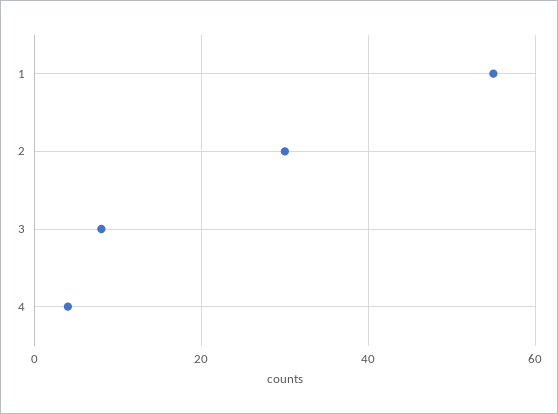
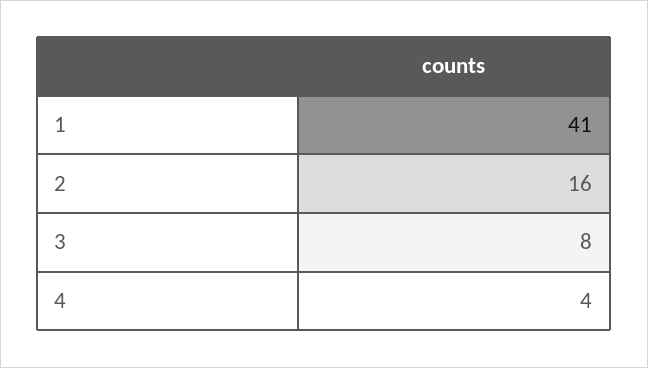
  {
-   "1": 55,
+   "1": 41,
-   "2": 30,
+   "2": 16,
    "3": 8,
    "4": 4
  }

